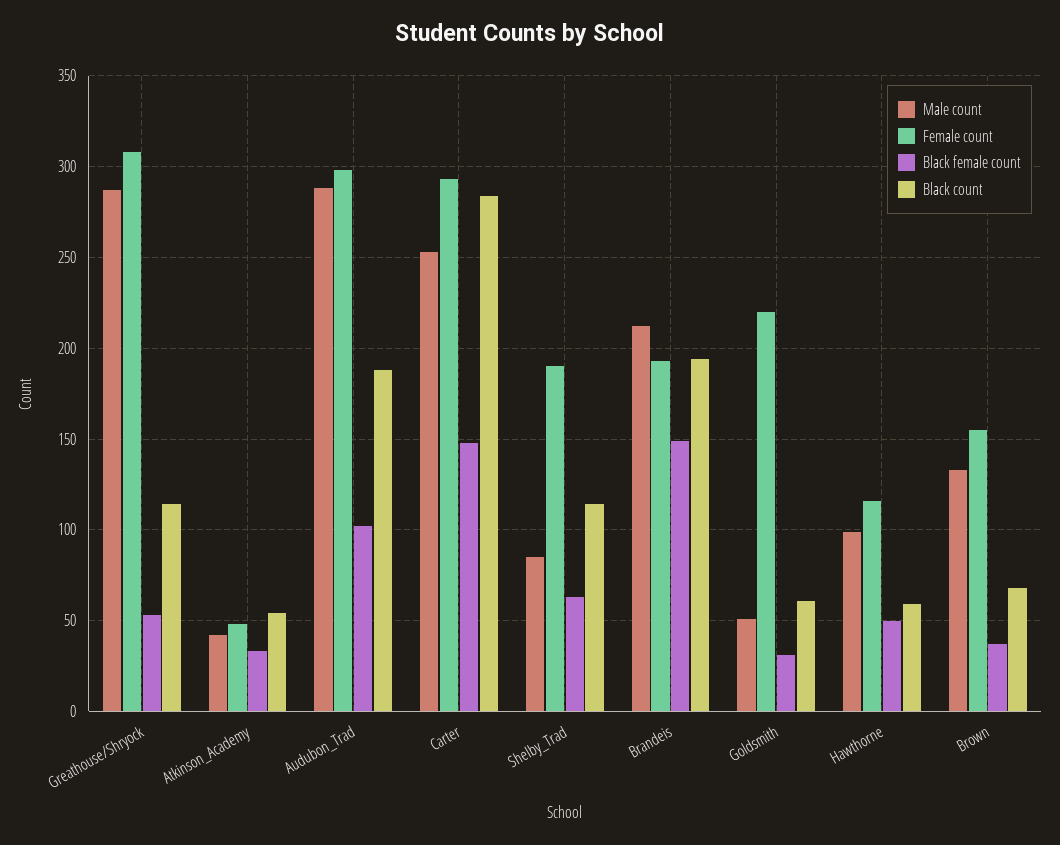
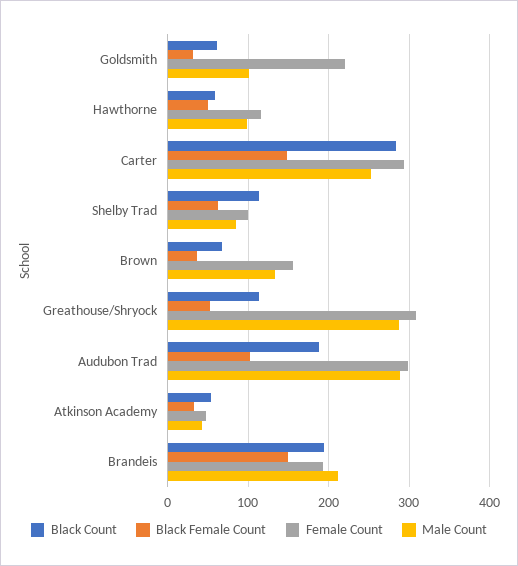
  {
    "Male count": {
      "Greathouse/Shryock": 285,
      "Atkinson_Academy": 40,
      "Audubon_Trad": 290,
      "Carter": 255,
      "Shelby_Trad": 85,
      "Brandeis": 210,
-     "Goldsmith": 50,
+     "Goldsmith": 100,
      "Hawthorne": 100,
      "Brown": 135
    },
    "Female count": {
      "Greathouse/Shryock": 310,
      "Atkinson_Academy": 50,
      "Audubon_Trad": 300,
      "Carter": 295,
-     "Shelby_Trad": 190,
+     "Shelby_Trad": 100,
      "Brandeis": 195,
      "Goldsmith": 220,
      "Hawthorne": 115,
      "Brown": 155
    },
    "Black female count": {
      "Greathouse/Shryock": 55,
      "Atkinson_Academy": 35,
      "Audubon_Trad": 100,
      "Carter": 150,
      "Shelby_Trad": 65,
      "Brandeis": 150,
      "Goldsmith": 30,
      "Hawthorne": 50,
      "Brown": 35
    },
    "Black count": {
      "Greathouse/Shryock": 115,
      "Atkinson_Academy": 55,
      "Audubon_Trad": 190,
      "Carter": 285,
      "Shelby_Trad": 115,
      "Brandeis": 195,
      "Goldsmith": 60,
      "Hawthorne": 60,
      "Brown": 70
    }
  }

